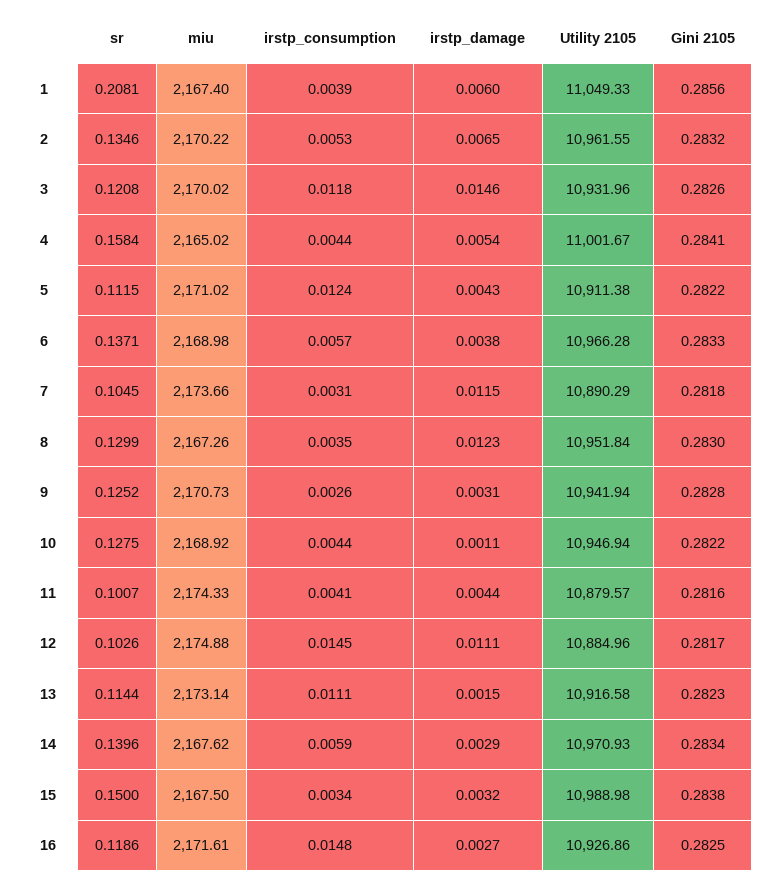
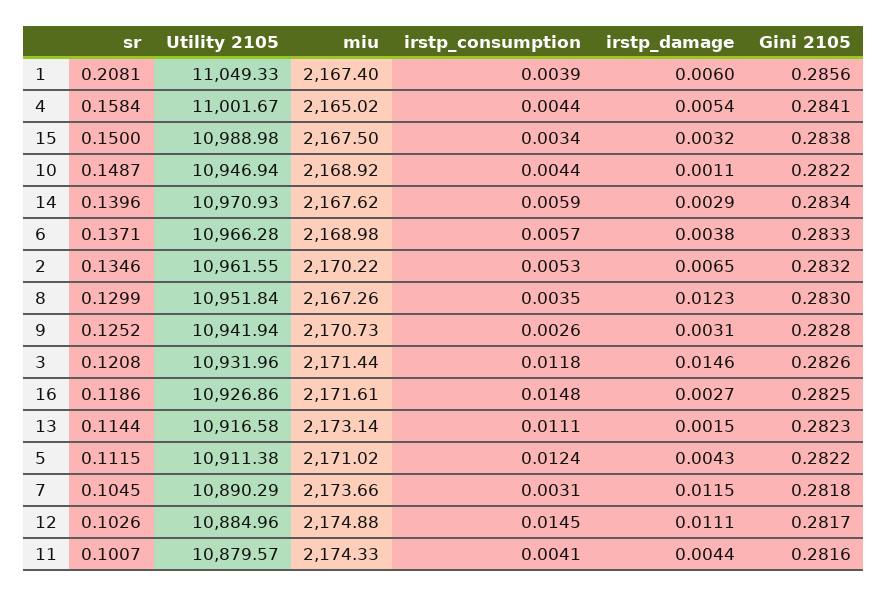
  {
    "sr": {
      "1": 0.2081,
      "2": 0.1346,
      "3": 0.1208,
      "4": 0.1584,
      "5": 0.1115,
      "6": 0.1371,
      "7": 0.1045,
      "8": 0.1299,
      "9": 0.1252,
-     "10": 0.1275,
+     "10": 0.1487,
      "11": 0.1007,
      "12": 0.1026,
      "13": 0.1144,
      "14": 0.1396,
      "15": 0.15,
      "16": 0.1186
    },
    "miu": {
      "1": 2167.4,
      "2": 2170.22,
-     "3": 2170.02,
+     "3": 2171.44,
      "4": 2165.02,
      "5": 2171.02,
      "6": 2168.98,
      "7": 2173.66,
      "8": 2167.26,
      "9": 2170.73,
      "10": 2168.92,
      "11": 2174.33,
      "12": 2174.88,
      "13": 2173.14,
      "14": 2167.62,
      "15": 2167.5,
      "16": 2171.61
    },
    "irstp_consumption": {
      "1": 0.0039,
      "2": 0.0053,
      "3": 0.0118,
      "4": 0.0044,
      "5": 0.0124,
      "6": 0.0057,
      "7": 0.0031,
      "8": 0.0035,
      "9": 0.0026,
      "10": 0.0044,
      "11": 0.0041,
      "12": 0.0145,
      "13": 0.0111,
      "14": 0.0059,
      "15": 0.0034,
      "16": 0.0148
    },
    "irstp_damage": {
      "1": 0.006,
      "2": 0.0065,
      "3": 0.0146,
      "4": 0.0054,
      "5": 0.0043,
      "6": 0.0038,
      "7": 0.0115,
      "8": 0.0123,
      "9": 0.0031,
      "10": 0.0011,
      "11": 0.0044,
      "12": 0.0111,
      "13": 0.0015,
      "14": 0.0029,
      "15": 0.0032,
      "16": 0.0027
    },
    "Utility 2105": {
      "1": 11049.33,
      "2": 10961.55,
      "3": 10931.96,
      "4": 11001.67,
      "5": 10911.38,
      "6": 10966.28,
      "7": 10890.29,
      "8": 10951.84,
      "9": 10941.94,
      "10": 10946.94,
      "11": 10879.57,
      "12": 10884.96,
      "13": 10916.58,
      "14": 10970.93,
      "15": 10988.98,
      "16": 10926.86
    },
    "Gini 2105": {
      "1": 0.2856,
      "2": 0.2832,
      "3": 0.2826,
      "4": 0.2841,
      "5": 0.2822,
      "6": 0.2833,
      "7": 0.2818,
      "8": 0.283,
      "9": 0.2828,
      "10": 0.2822,
      "11": 0.2816,
      "12": 0.2817,
      "13": 0.2823,
      "14": 0.2834,
      "15": 0.2838,
      "16": 0.2825
    }
  }

